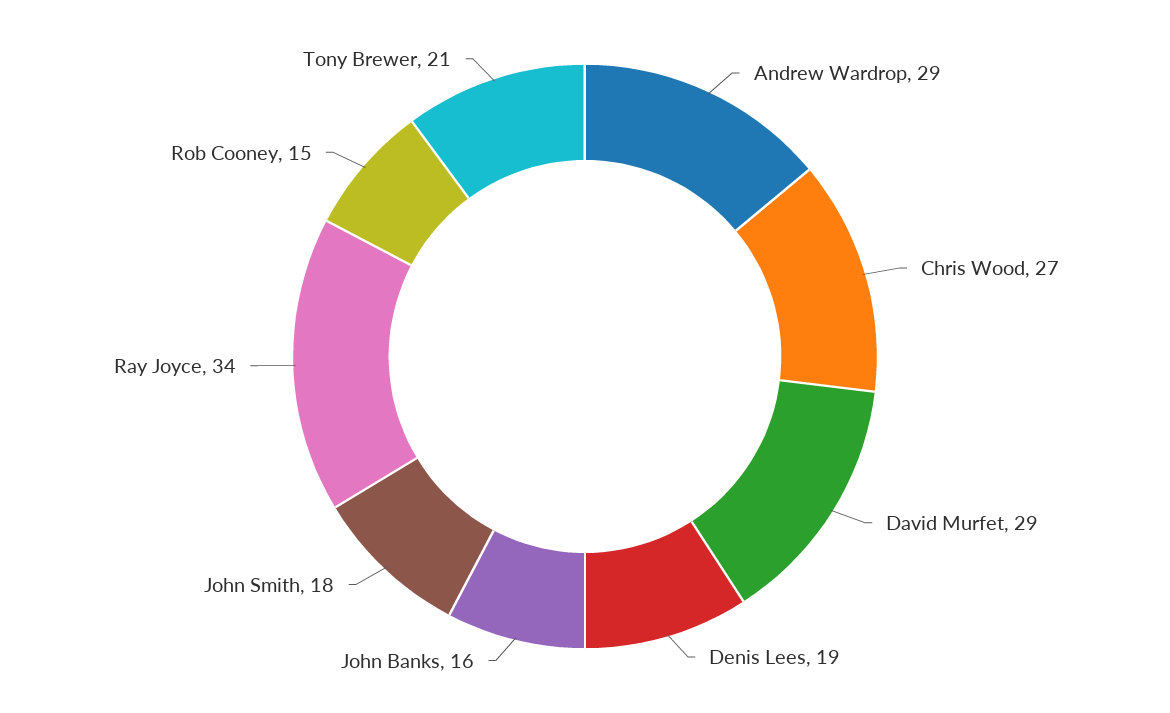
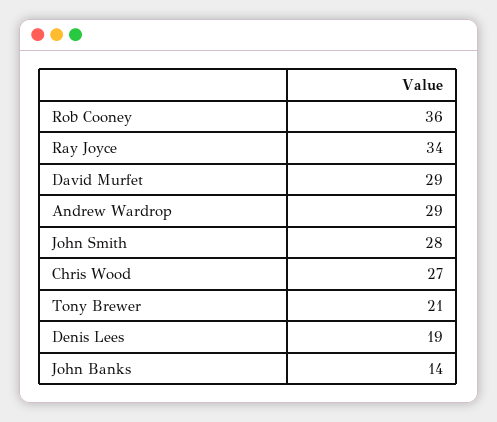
  {
    "Andrew Wardrop": 29,
    "Chris Wood": 27,
    "David Murfet": 29,
    "Denis Lees": 19,
-   "John Banks": 16,
+   "John Banks": 14,
-   "John Smith": 18,
+   "John Smith": 28,
    "Ray Joyce": 34,
-   "Rob Cooney": 15,
+   "Rob Cooney": 36,
    "Tony Brewer": 21
  }

